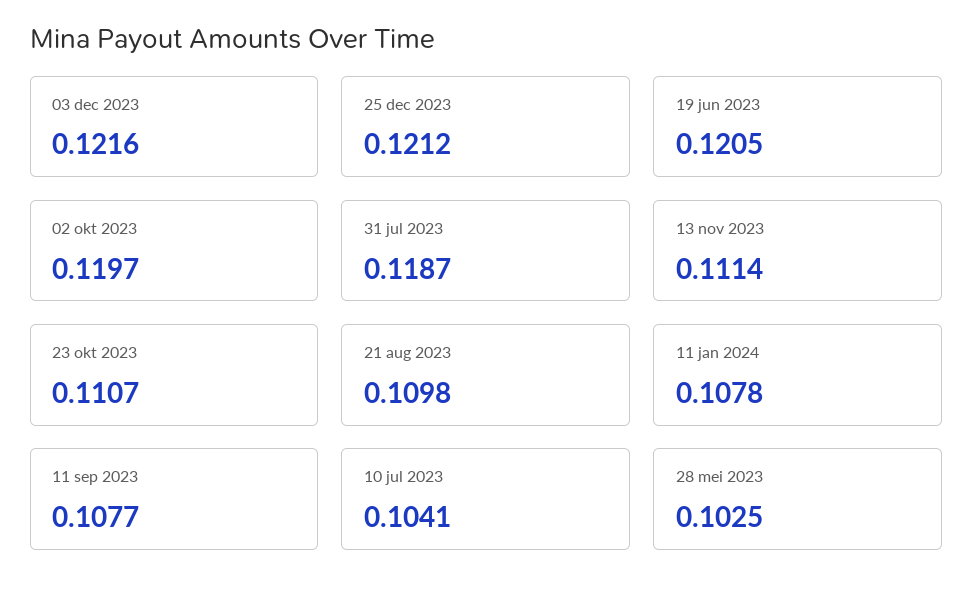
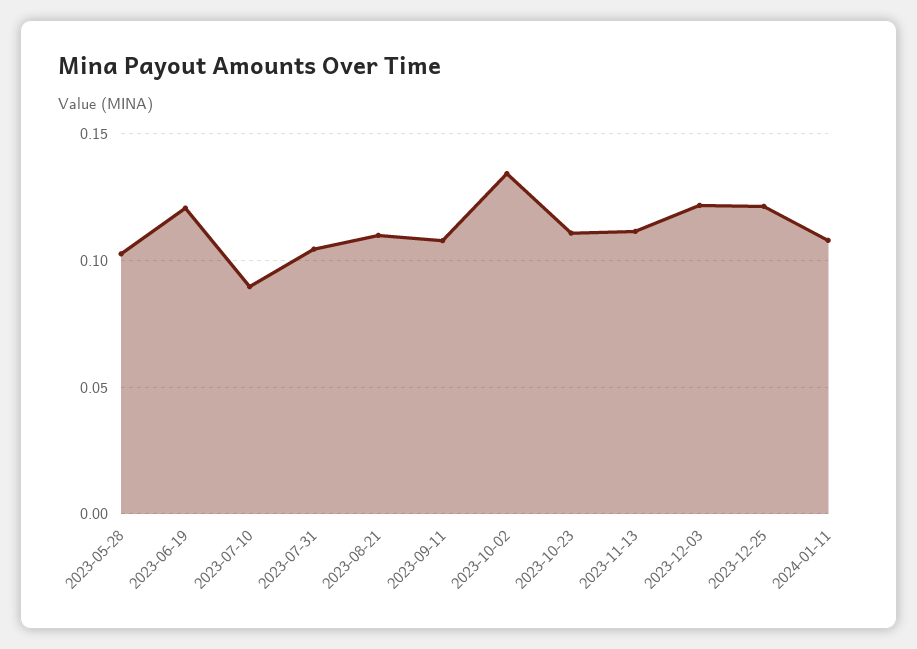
  {
    "03 dec 2023": 0.1216,
    "25 dec 2023": 0.1212,
    "19 jun 2023": 0.1205,
-   "02 okt 2023": 0.1197,
+   "02 okt 2023": 0.135,
-   "31 jul 2023": 0.1187,
+   "31 jul 2023": 0.105,
    "13 nov 2023": 0.1114,
    "23 okt 2023": 0.1107,
    "21 aug 2023": 0.1098,
    "11 jan 2024": 0.1078,
    "11 sep 2023": 0.1077,
-   "10 jul 2023": 0.1041,
+   "10 jul 2023": 0.09,
    "28 mei 2023": 0.1025
  }

